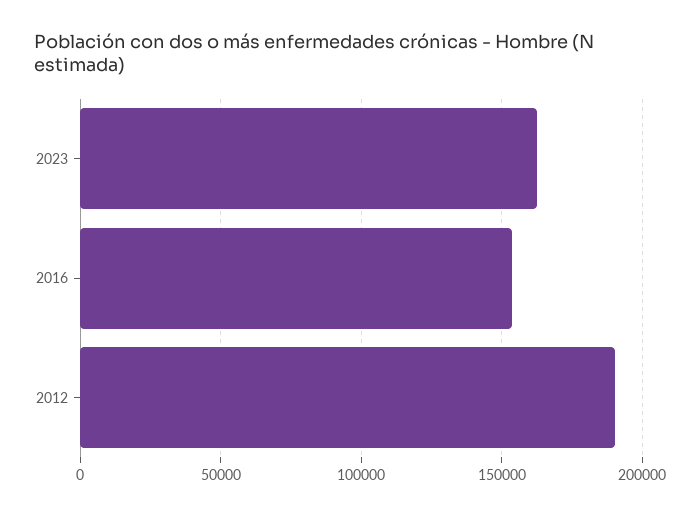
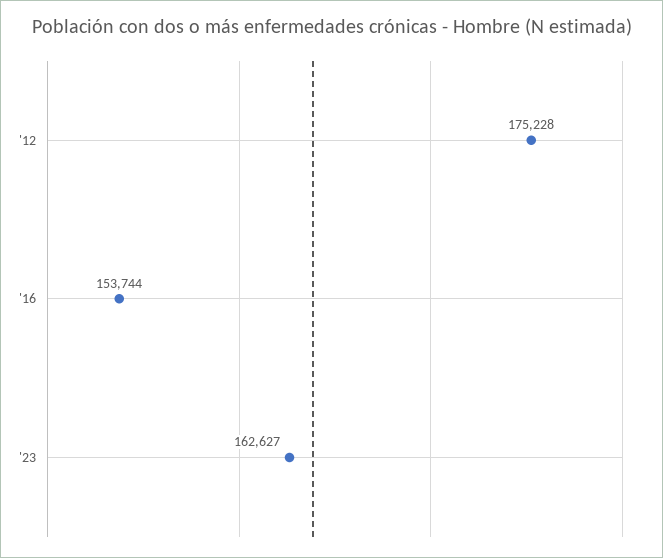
  {
    "2023": 162627,
    "2016": 153744,
-   "2012": 190000
+   "2012": 175228
  }

